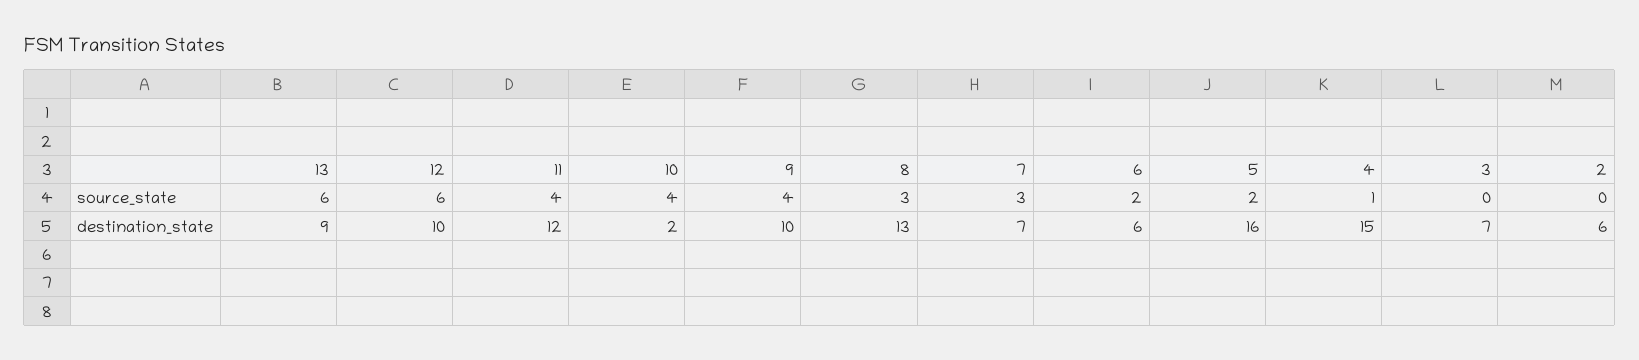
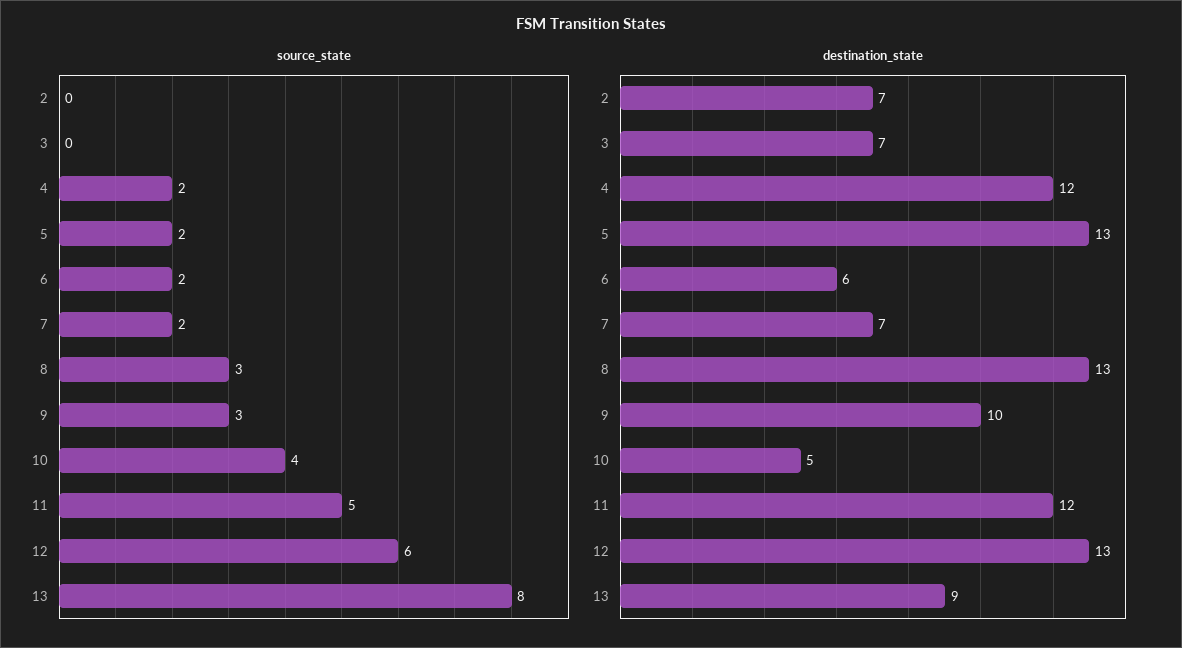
  {
    "source_state": {
-     "13": 6,
+     "13": 8,
      "12": 6,
-     "11": 4,
+     "11": 5,
      "10": 4,
-     "9": 4,
+     "9": 3,
      "8": 3,
-     "7": 3,
+     "7": 2,
      "6": 2,
      "5": 2,
-     "4": 1,
+     "4": 2,
      "3": 0,
      "2": 0
    },
    "destination_state": {
      "13": 9,
-     "12": 10,
+     "12": 13,
      "11": 12,
-     "10": 2,
+     "10": 5,
      "9": 10,
      "8": 13,
      "7": 7,
      "6": 6,
-     "5": 16,
+     "5": 13,
-     "4": 15,
+     "4": 12,
      "3": 7,
-     "2": 6
+     "2": 7
    }
  }

